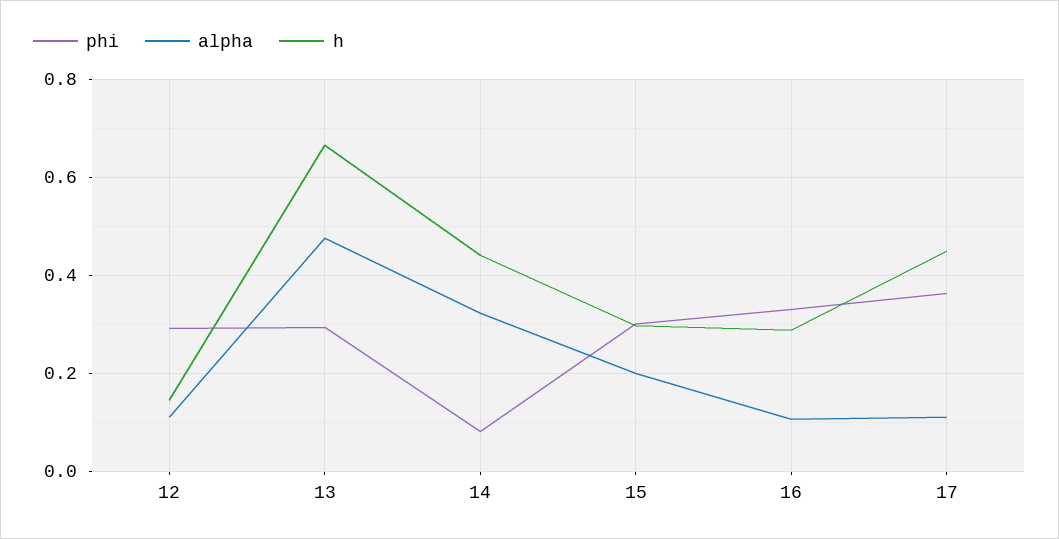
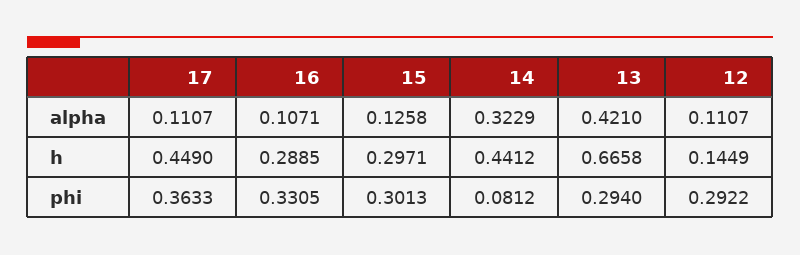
  {
    "phi": {
      "12": 0.2922,
      "13": 0.294,
      "14": 0.0812,
      "15": 0.3013,
      "16": 0.3305,
      "17": 0.3633
    },
    "alpha": {
      "12": 0.1107,
-     "13": 0.48,
+     "13": 0.421,
      "14": 0.3229,
-     "15": 0.2,
+     "15": 0.1258,
      "16": 0.1071,
      "17": 0.1107
    },
    "h": {
      "12": 0.1449,
      "13": 0.6658,
      "14": 0.4412,
      "15": 0.2971,
      "16": 0.2885,
      "17": 0.449
    }
  }

